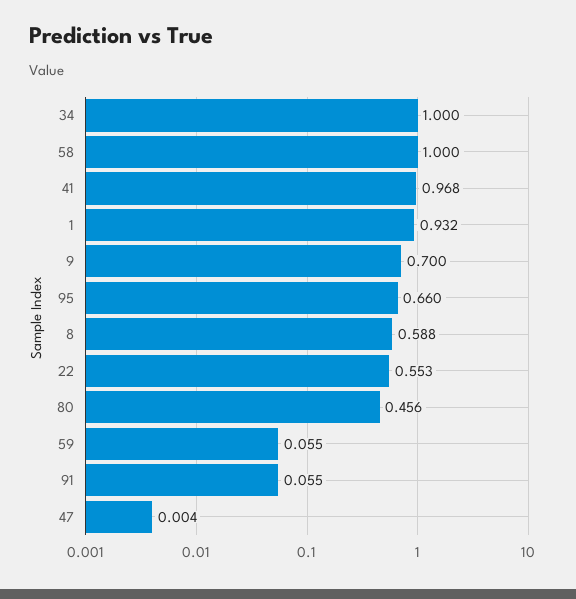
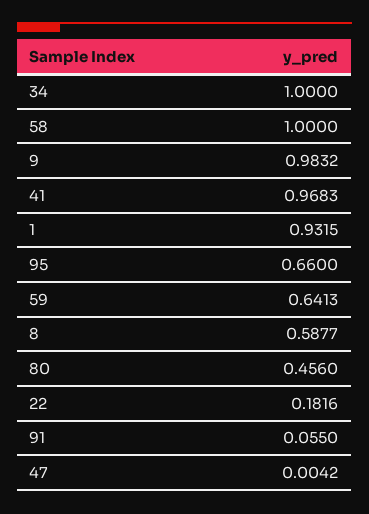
  {
    "34": 1,
    "58": 1,
    "41": 0.9683,
    "1": 0.9315,
-   "9": 0.7,
+   "9": 0.9832,
    "95": 0.66,
    "8": 0.5877,
-   "22": 0.553,
+   "22": 0.1816,
    "80": 0.456,
-   "59": 0.055,
+   "59": 0.6413,
    "91": 0.055,
    "47": 0.0042
  }

